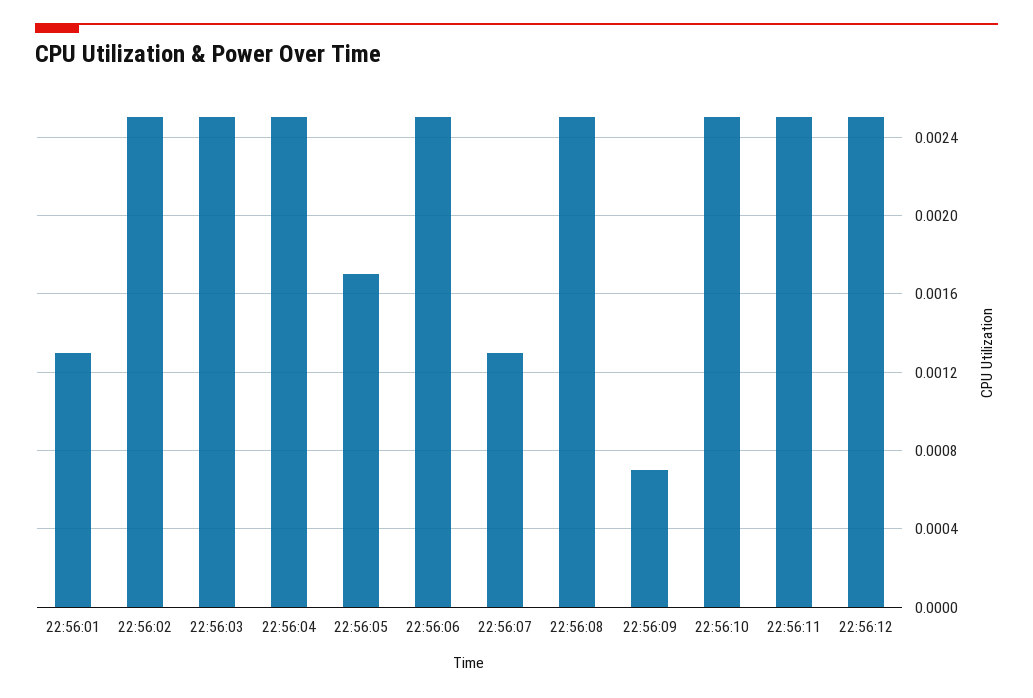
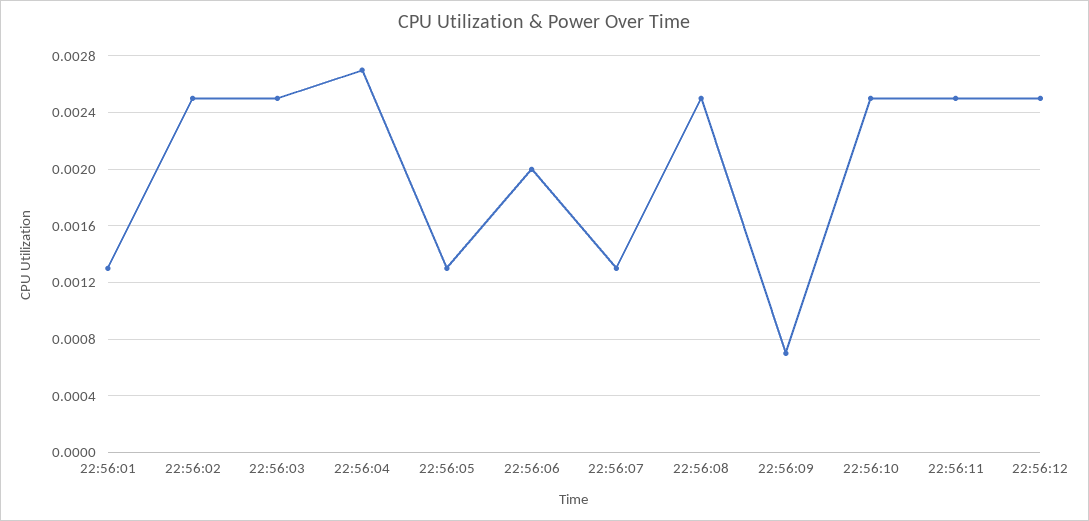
  {
    "22:56:01": 0.0013,
    "22:56:02": 0.0025,
    "22:56:03": 0.0025,
-   "22:56:04": 0.0025,
+   "22:56:04": 0.0027,
-   "22:56:05": 0.0017,
+   "22:56:05": 0.0013,
-   "22:56:06": 0.0025,
+   "22:56:06": 0.002,
    "22:56:07": 0.0013,
    "22:56:08": 0.0025,
    "22:56:09": 0.0007,
    "22:56:10": 0.0025,
    "22:56:11": 0.0025,
    "22:56:12": 0.0025
  }

